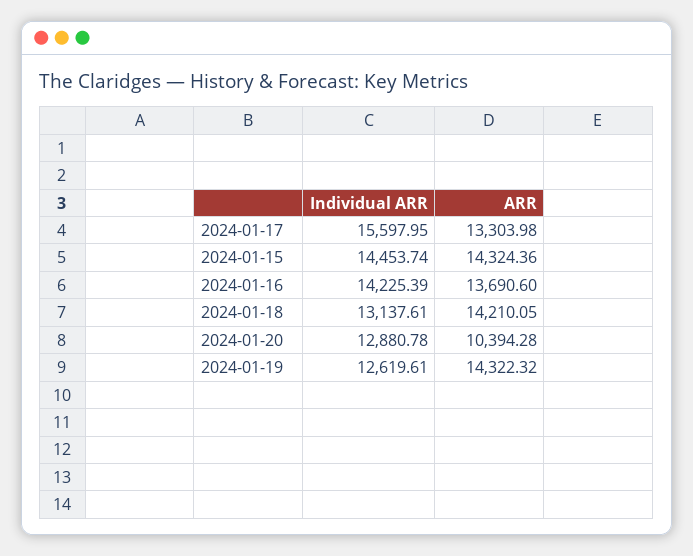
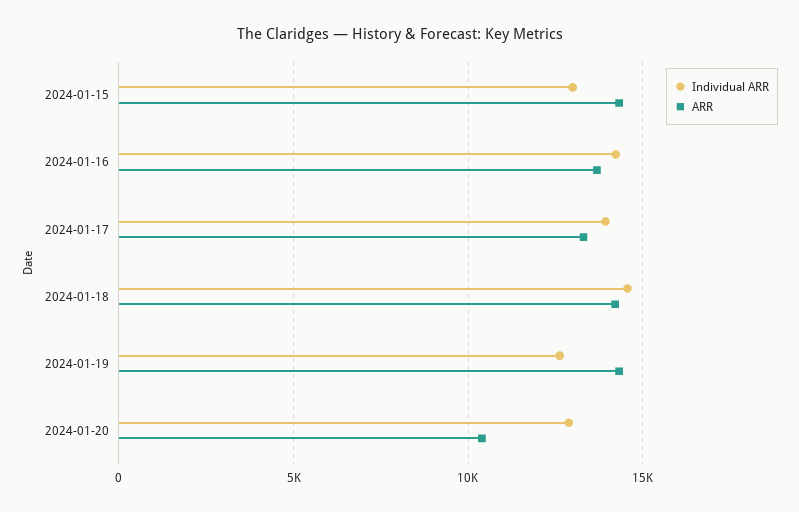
  {
    "Individual ARR": {
-     "2024-01-17": 15597.95,
+     "2024-01-17": 14000,
-     "2024-01-15": 14453.74,
+     "2024-01-15": 13000,
      "2024-01-16": 14225.39,
-     "2024-01-18": 13137.61,
+     "2024-01-18": 14500,
      "2024-01-20": 12880.78,
      "2024-01-19": 12619.61
    },
    "ARR": {
      "2024-01-17": 13303.98,
      "2024-01-15": 14324.36,
      "2024-01-16": 13690.6,
      "2024-01-18": 14210.05,
      "2024-01-20": 10394.28,
      "2024-01-19": 14322.32
    }
  }

